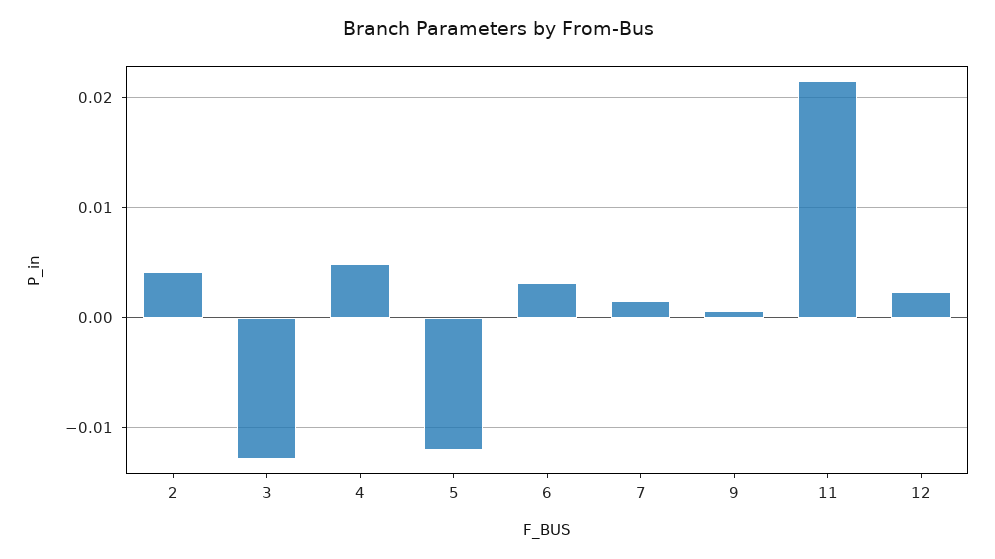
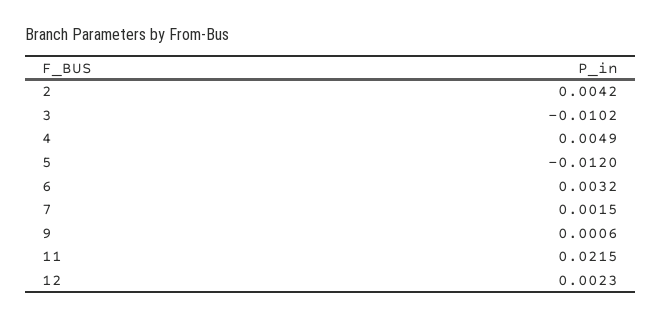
  {
    "2": 0.0042,
-   "3": -0.013,
+   "3": -0.0102,
    "4": 0.0049,
    "5": -0.012,
    "6": 0.0032,
    "7": 0.0015,
    "9": 0.0006,
    "11": 0.0215,
    "12": 0.0023
  }

